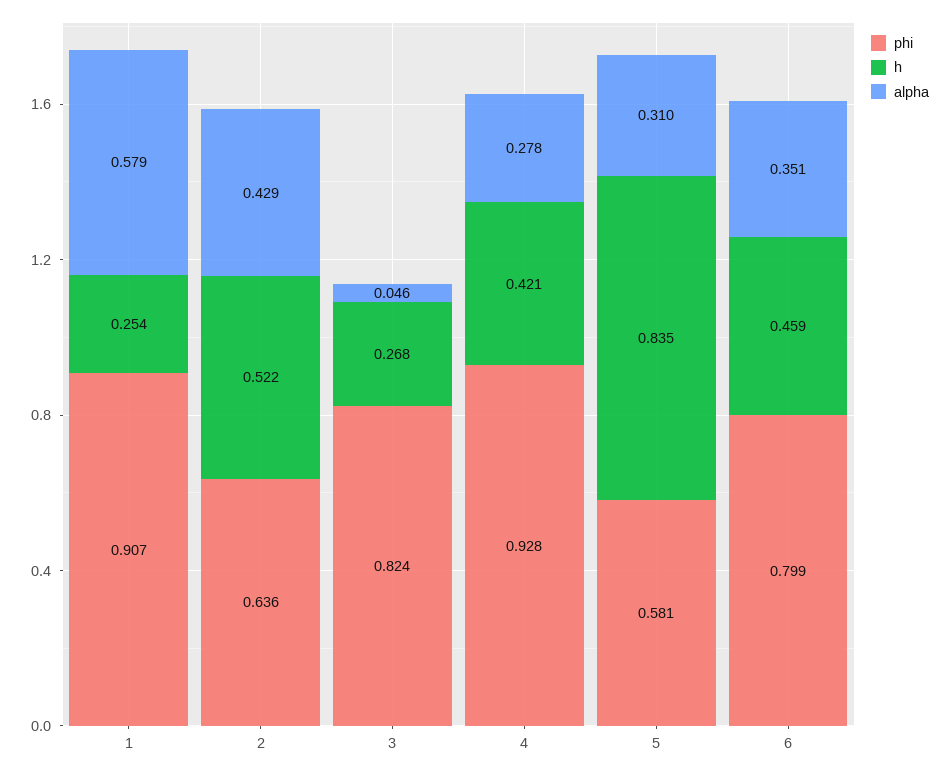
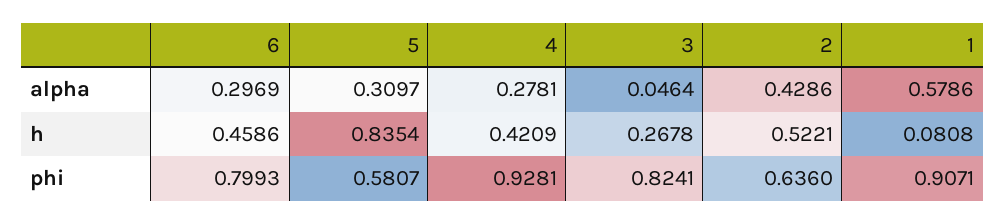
  {
    "phi": {
      "1": 0.9071,
      "2": 0.636,
      "3": 0.8241,
      "4": 0.9281,
      "5": 0.5807,
      "6": 0.7993
    },
    "h": {
-     "1": 0.254,
+     "1": 0.0808,
      "2": 0.5221,
      "3": 0.2678,
      "4": 0.4209,
      "5": 0.8354,
      "6": 0.4586
    },
    "alpha": {
      "1": 0.5786,
      "2": 0.4286,
      "3": 0.0464,
      "4": 0.2781,
      "5": 0.3097,
-     "6": 0.351
+     "6": 0.2969
    }
  }

